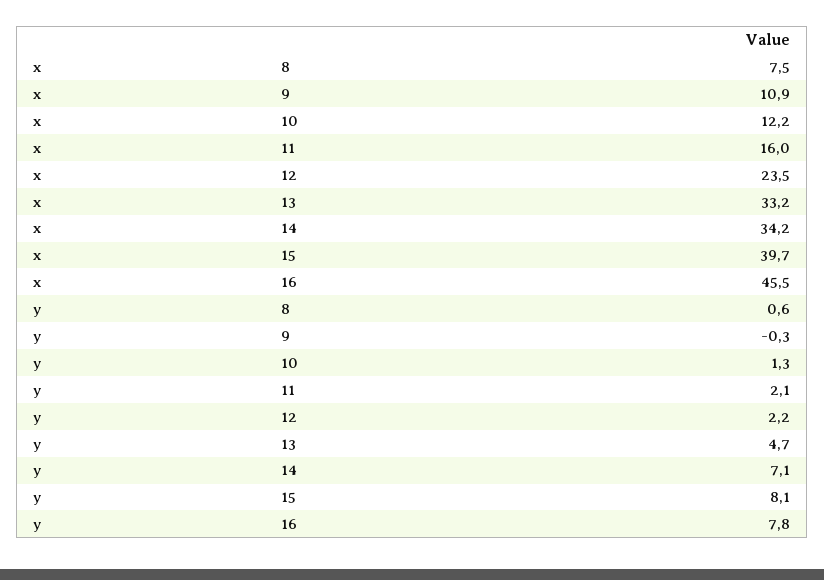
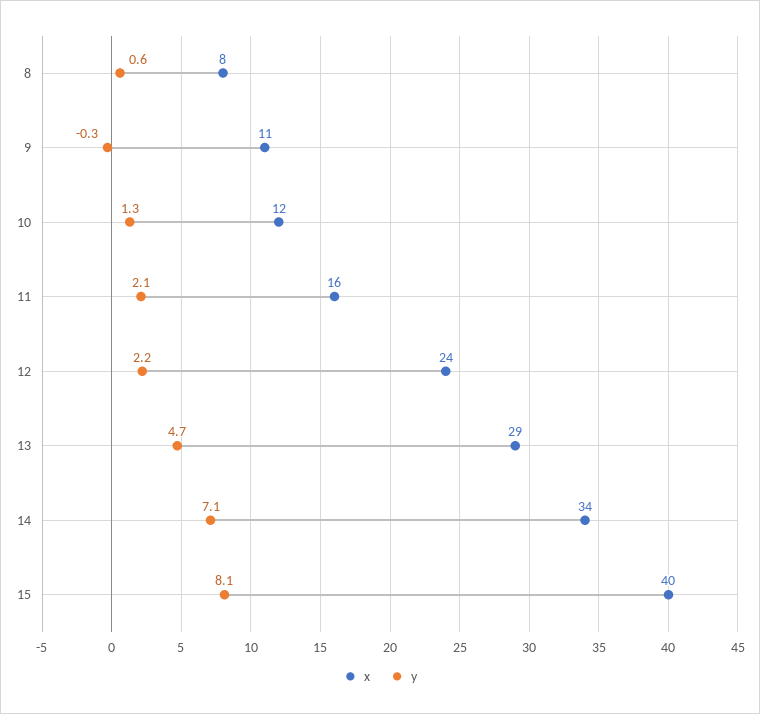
  {
    "x": {
      "8": 7.5,
      "9": 10.9,
      "10": 12.2,
      "11": 16,
      "12": 23.5,
-     "13": 33.2,
+     "13": 29,
      "14": 34.2,
-     "15": 39.7,
+     "15": 39.7
-     "16": 45.5
    },
    "y": {
      "8": 0.6,
      "9": -0.3,
      "10": 1.3,
      "11": 2.1,
      "12": 2.2,
      "13": 4.7,
      "14": 7.1,
-     "15": 8.1,
+     "15": 8.1
-     "16": 7.8
    }
  }

